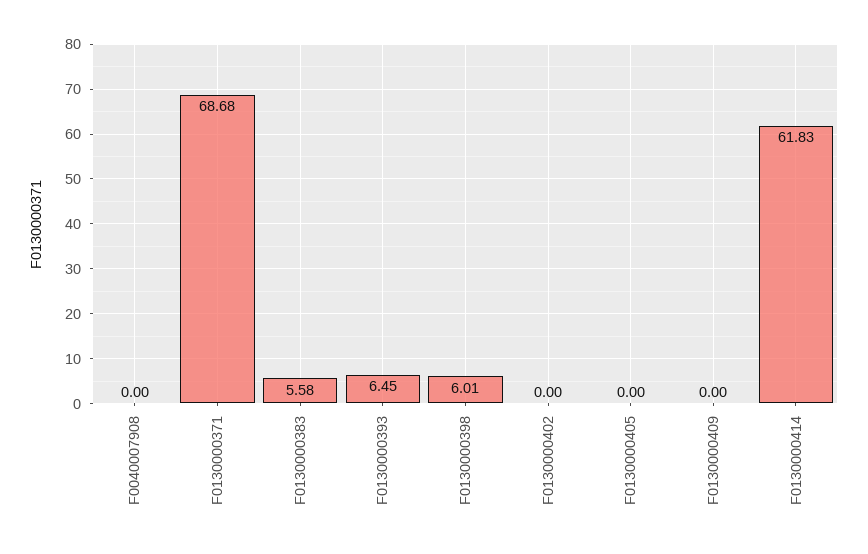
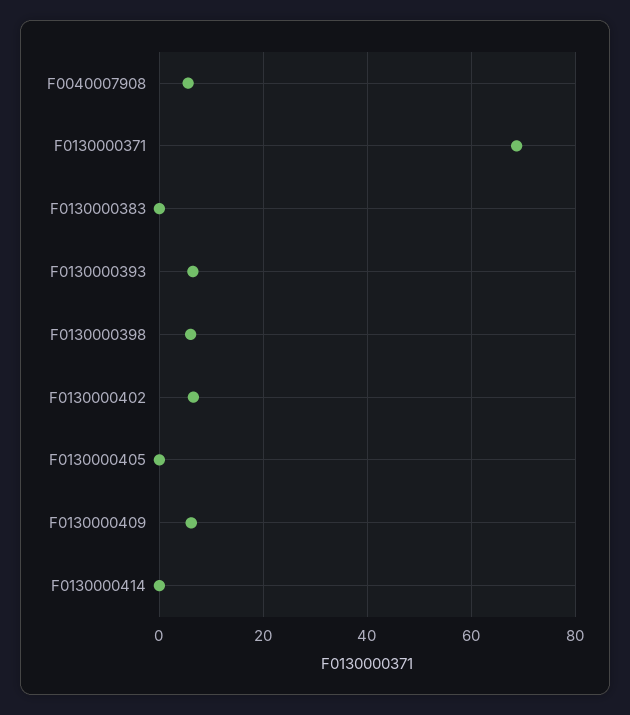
  {
-   "F0040007908": 0,
+   "F0040007908": 6,
    "F0130000371": 68.68,
-   "F0130000383": 5.58,
+   "F0130000383": 0,
    "F0130000393": 6.45,
    "F0130000398": 6.01,
-   "F0130000402": 0,
+   "F0130000402": 6,
    "F0130000405": 0,
-   "F0130000409": 0,
+   "F0130000409": 6,
-   "F0130000414": 61.83
+   "F0130000414": 0
  }

